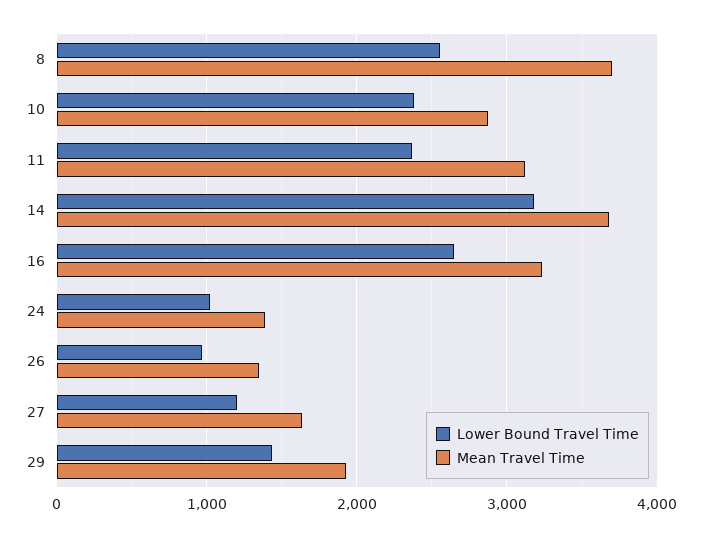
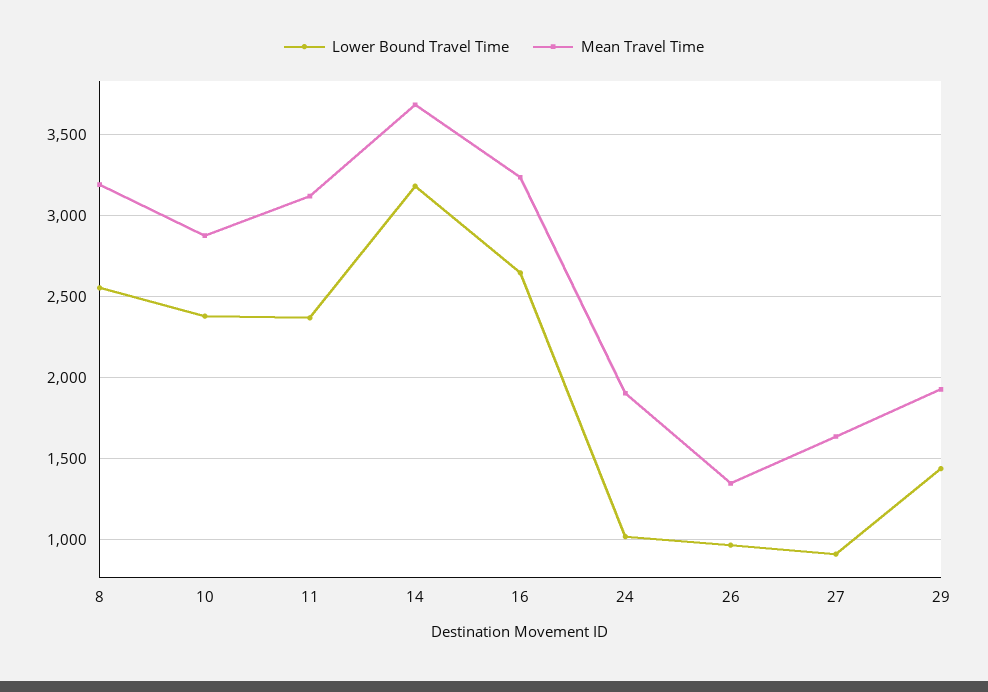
  {
    "Lower Bound Travel Time": {
      "8": 2550,
      "10": 2400,
      "11": 2350,
      "14": 3200,
      "16": 2650,
      "24": 1000,
      "26": 950,
-     "27": 1200,
+     "27": 900,
      "29": 1450
    },
    "Mean Travel Time": {
-     "8": 3700,
+     "8": 3200,
      "10": 2900,
      "11": 3100,
      "14": 3700,
      "16": 3250,
-     "24": 1400,
+     "24": 1900,
      "26": 1350,
      "27": 1650,
      "29": 1950
    }
  }

